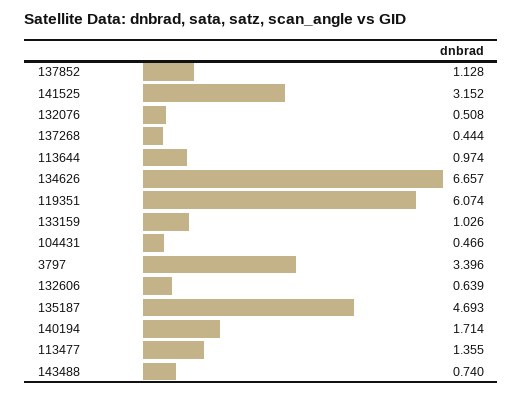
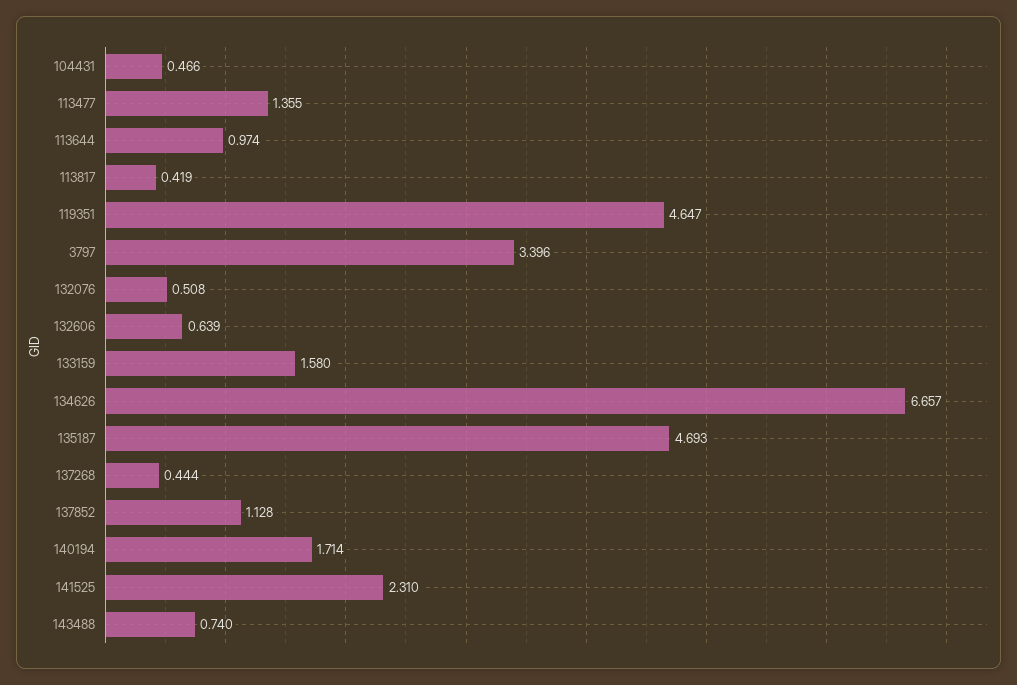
  {
    "137852": 1.128,
-   "141525": 3.152,
+   "141525": 2.31,
    "132076": 0.508,
    "137268": 0.444,
    "113644": 0.974,
    "134626": 6.657,
-   "119351": 6.074,
+   "119351": 4.647,
-   "133159": 1.026,
+   "133159": 1.58,
    "104431": 0.466,
    "3797": 3.396,
    "132606": 0.639,
    "135187": 4.693,
    "140194": 1.714,
    "113477": 1.355,
-   "143488": 0.74
+   "143488": 0.74,
+   "113817": 0.419
  }

